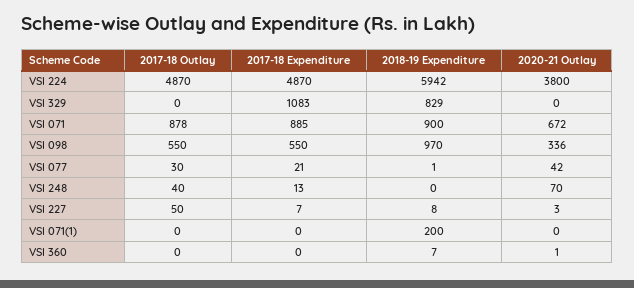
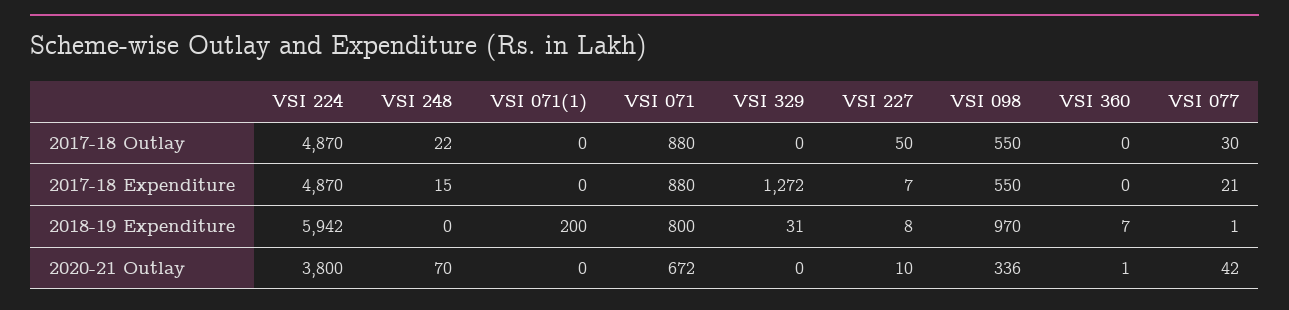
  {
    "2017-18 Outlay": {
      "VSI 224": 4870,
      "VSI 329": 0,
-     "VSI 071": 878,
+     "VSI 071": 880,
      "VSI 098": 550,
      "VSI 077": 30,
-     "VSI 248": 40,
+     "VSI 248": 22,
      "VSI 227": 50,
      "VSI 071(1)": 0,
      "VSI 360": 0
    },
    "2017-18 Expenditure": {
      "VSI 224": 4870,
-     "VSI 329": 1083,
+     "VSI 329": 1272,
-     "VSI 071": 885,
+     "VSI 071": 880,
      "VSI 098": 550,
      "VSI 077": 21,
-     "VSI 248": 13,
+     "VSI 248": 15,
      "VSI 227": 7,
      "VSI 071(1)": 0,
      "VSI 360": 0
    },
    "2018-19 Expenditure": {
      "VSI 224": 5942,
-     "VSI 329": 829,
+     "VSI 329": 31,
-     "VSI 071": 900,
+     "VSI 071": 800,
      "VSI 098": 970,
      "VSI 077": 1,
      "VSI 248": 0,
      "VSI 227": 8,
      "VSI 071(1)": 200,
      "VSI 360": 7
    },
    "2020-21 Outlay": {
      "VSI 224": 3800,
      "VSI 329": 0,
      "VSI 071": 672,
      "VSI 098": 336,
      "VSI 077": 42,
      "VSI 248": 70,
-     "VSI 227": 3,
+     "VSI 227": 10,
      "VSI 071(1)": 0,
      "VSI 360": 1
    }
  }

